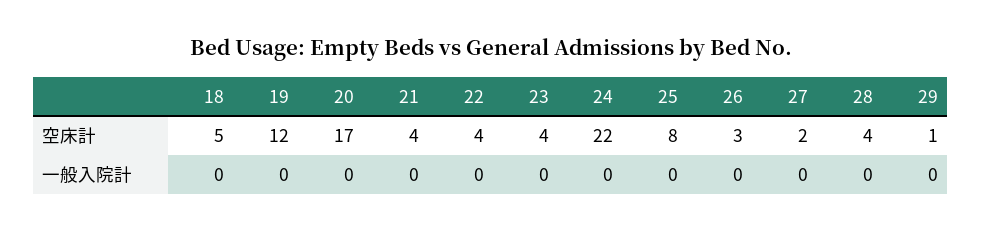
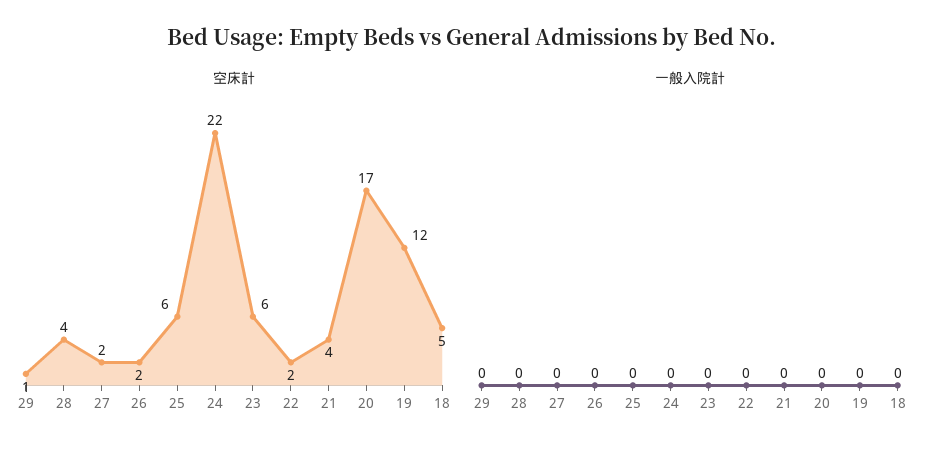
  {
    "空床計": {
      "18": 5,
      "19": 12,
      "20": 17,
      "21": 4,
-     "22": 4,
+     "22": 2,
-     "23": 4,
+     "23": 6,
      "24": 22,
-     "25": 8,
+     "25": 6,
-     "26": 3,
+     "26": 2,
      "27": 2,
      "28": 4,
      "29": 1
    },
    "一般入院計": {
      "18": 0,
      "19": 0,
      "20": 0,
      "21": 0,
      "22": 0,
      "23": 0,
      "24": 0,
      "25": 0,
      "26": 0,
      "27": 0,
      "28": 0,
      "29": 0
    }
  }

